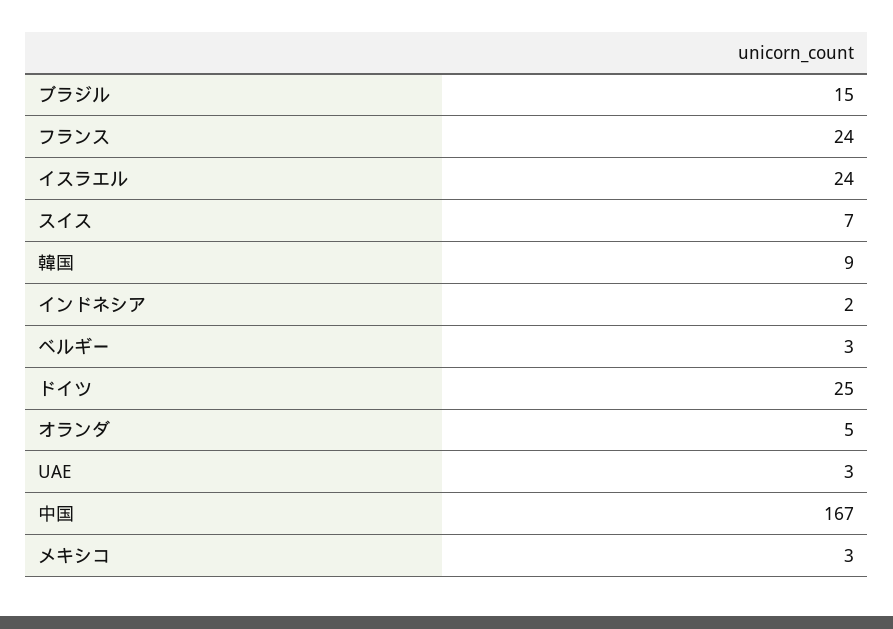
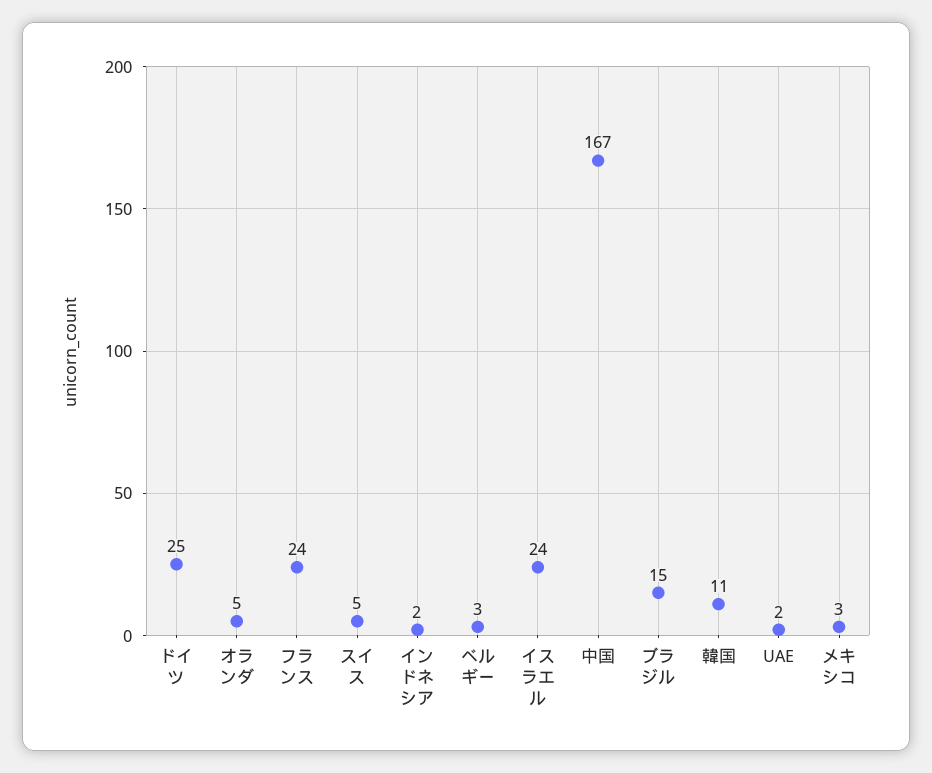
  {
    "ブラジル": 15,
    "フランス": 24,
    "イスラエル": 24,
-   "スイス": 7,
+   "スイス": 5,
-   "韓国": 9,
+   "韓国": 11,
    "インドネシア": 2,
    "ベルギー": 3,
    "ドイツ": 25,
    "オランダ": 5,
-   "UAE": 3,
+   "UAE": 2,
    "中国": 167,
    "メキシコ": 3
  }

